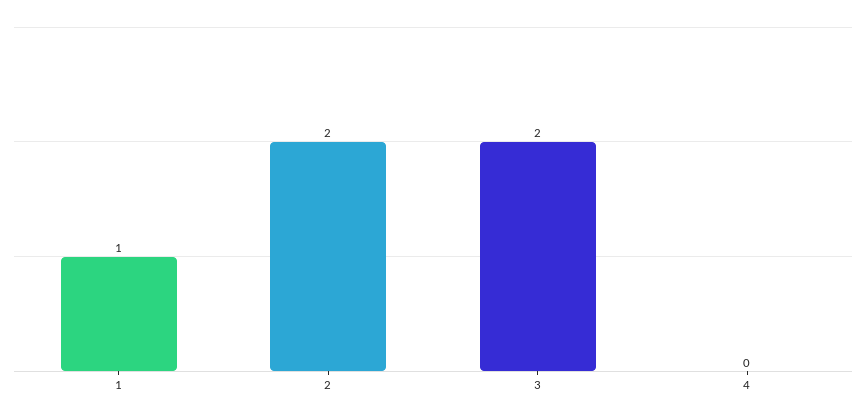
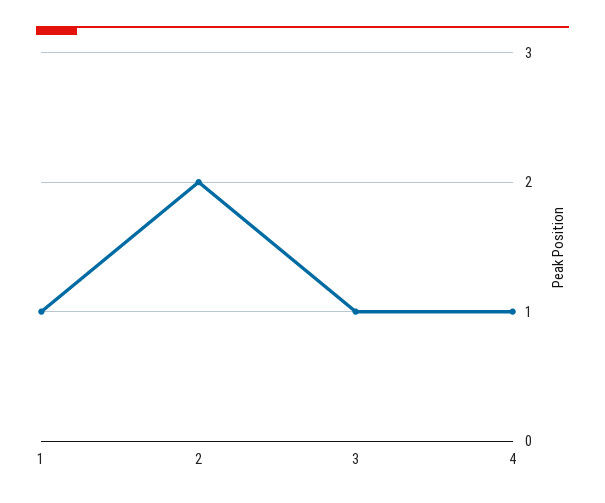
  {
    "1": 1,
    "2": 2,
-   "3": 2,
+   "3": 1,
-   "4": 0
+   "4": 1
  }

